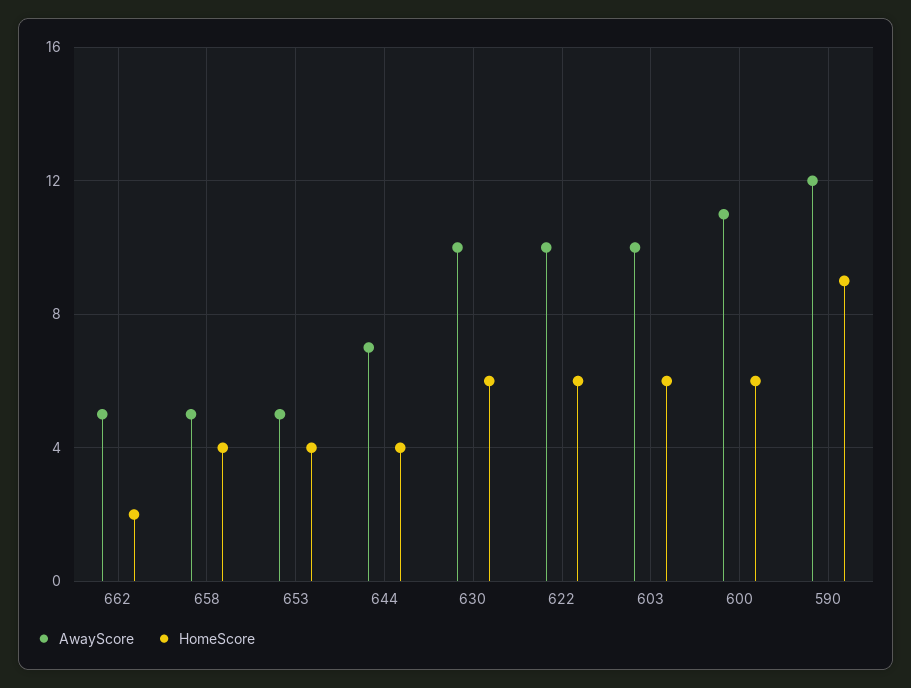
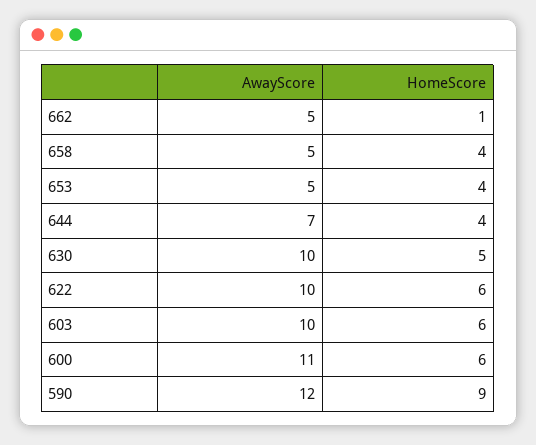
  {
    "AwayScore": {
      "662": 5,
      "658": 5,
      "653": 5,
      "644": 7,
      "630": 10,
      "622": 10,
      "603": 10,
      "600": 11,
      "590": 12
    },
    "HomeScore": {
-     "662": 2,
+     "662": 1,
      "658": 4,
      "653": 4,
      "644": 4,
-     "630": 6,
+     "630": 5,
      "622": 6,
      "603": 6,
      "600": 6,
      "590": 9
    }
  }

